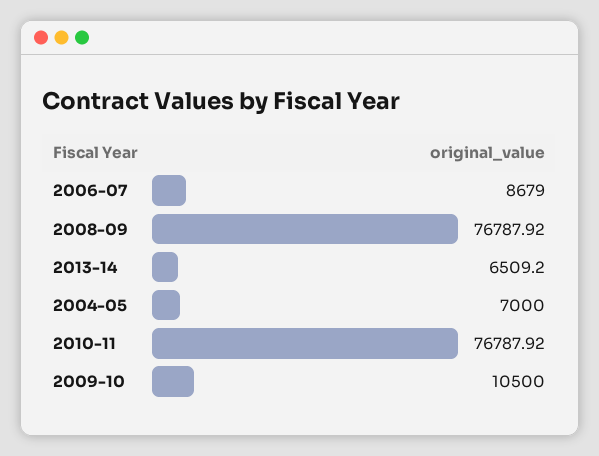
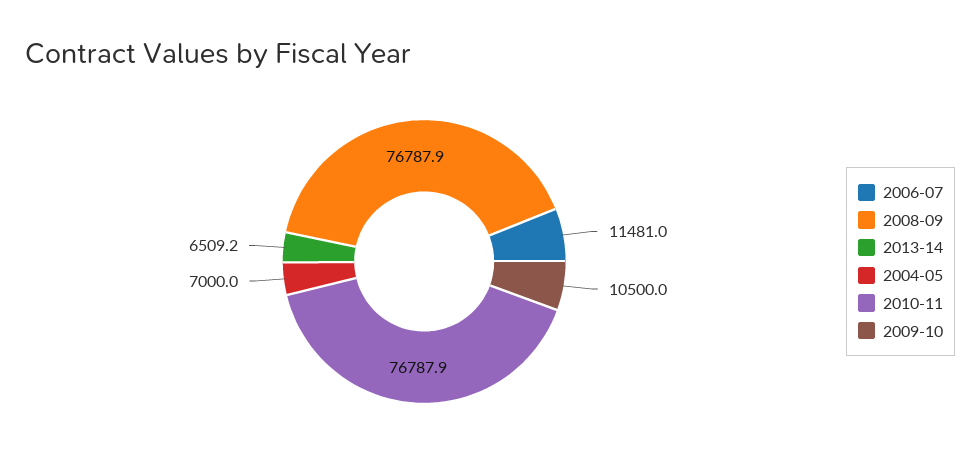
  {
-   "2006-07": 8679,
+   "2006-07": 11481,
    "2008-09": 76787.92,
    "2013-14": 6509.2,
    "2004-05": 7000,
    "2010-11": 76787.92,
    "2009-10": 10500
  }

